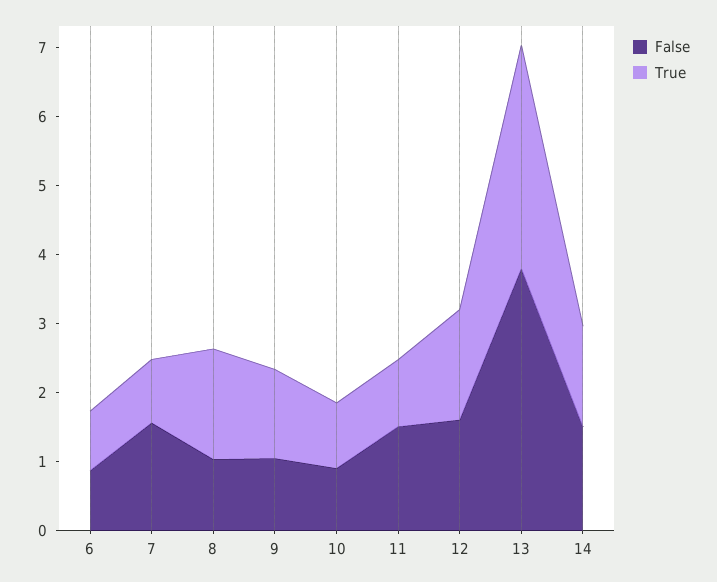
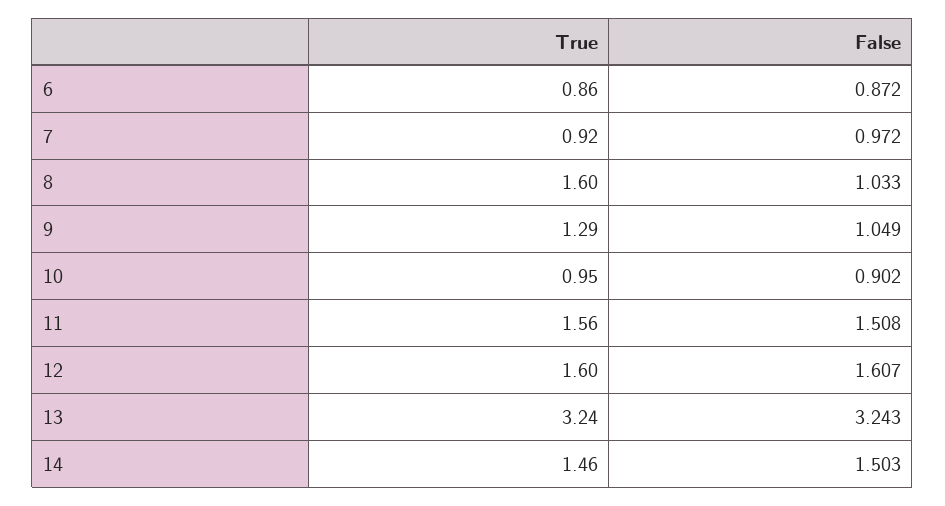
  {
    "False": {
      "6": 0.872,
-     "7": 1.6,
+     "7": 0.972,
      "8": 1.033,
      "9": 1.049,
      "10": 0.902,
      "11": 1.508,
      "12": 1.607,
-     "13": 3.8,
+     "13": 3.243,
      "14": 1.503
    },
    "True": {
      "6": 0.86,
      "7": 0.92,
      "8": 1.6,
      "9": 1.29,
      "10": 0.95,
-     "11": 1,
+     "11": 1.56,
      "12": 1.6,
      "13": 3.24,
      "14": 1.46
    }
  }

